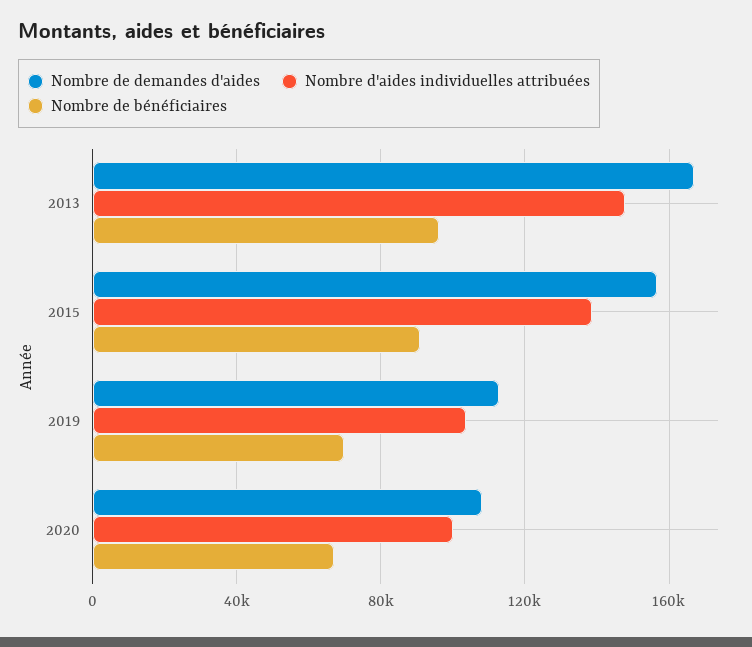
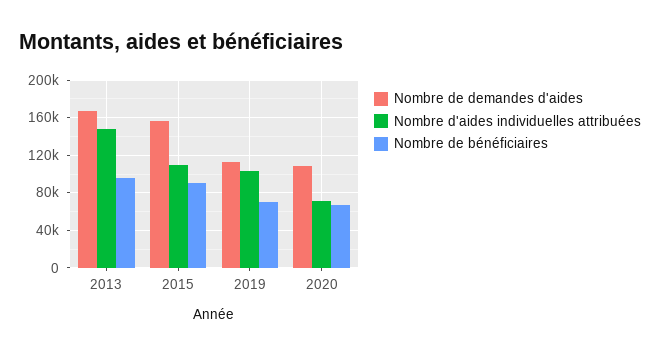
  {
    "Nombre de demandes d'aides": {
      "2013": 165000,
      "2015": 155000,
      "2019": 115000,
      "2020": 110000
    },
    "Nombre d'aides individuelles attribuées": {
      "2013": 150000,
-     "2015": 140000,
+     "2015": 110000,
      "2019": 105000,
-     "2020": 100000
+     "2020": 70000
    },
    "Nombre de bénéficiaires": {
      "2013": 95000,
      "2015": 90000,
      "2019": 70000,
      "2020": 65000
    }
  }

